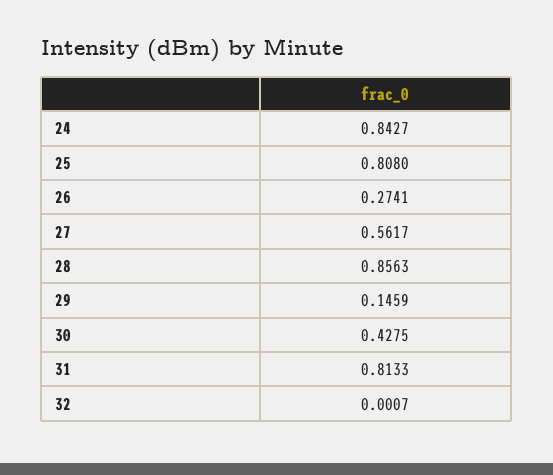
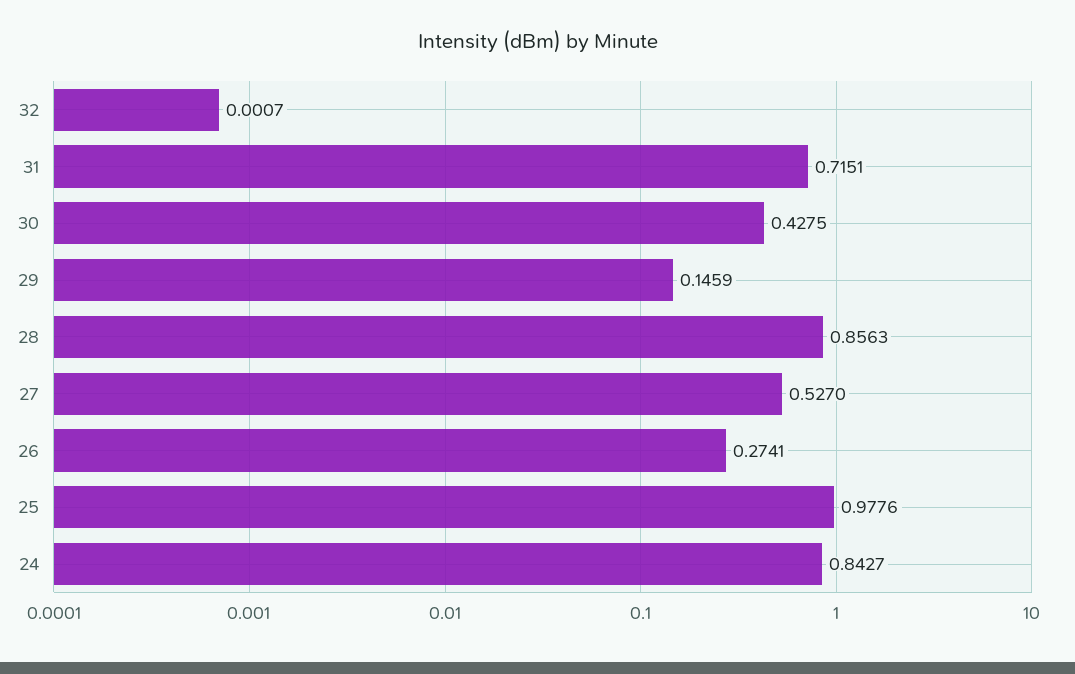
  {
    "24": 0.8427,
-   "25": 0.808,
+   "25": 0.9776,
    "26": 0.2741,
-   "27": 0.5617,
+   "27": 0.527,
    "28": 0.8563,
    "29": 0.1459,
    "30": 0.4275,
-   "31": 0.8133,
+   "31": 0.7151,
    "32": 0.0007
  }

